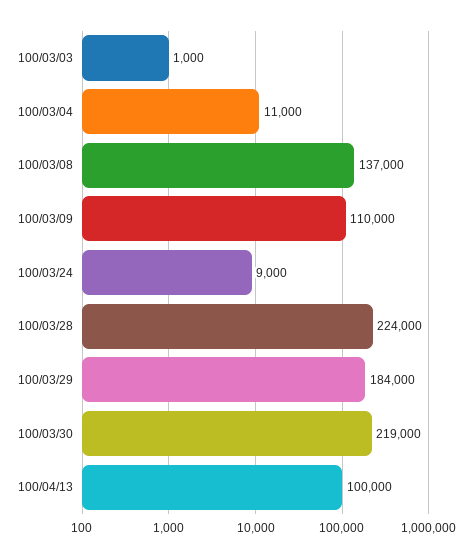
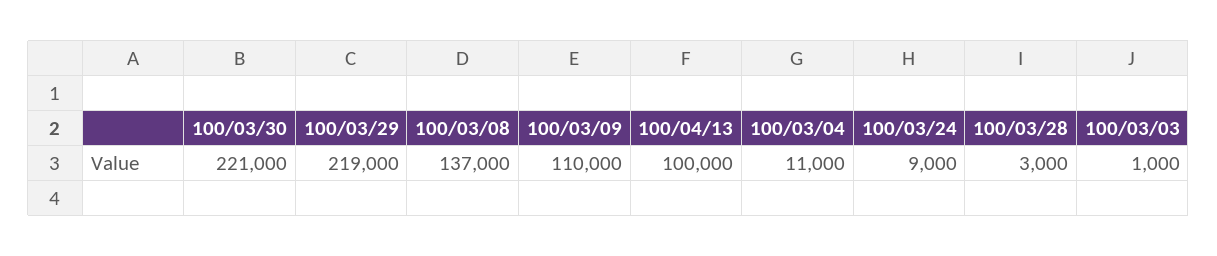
  {
    "100/03/03": 1000,
    "100/03/04": 11000,
    "100/03/08": 137000,
    "100/03/09": 110000,
    "100/03/24": 9000,
-   "100/03/28": 224000,
+   "100/03/28": 3000,
-   "100/03/29": 184000,
+   "100/03/29": 219000,
-   "100/03/30": 219000,
+   "100/03/30": 221000,
    "100/04/13": 100000
  }

